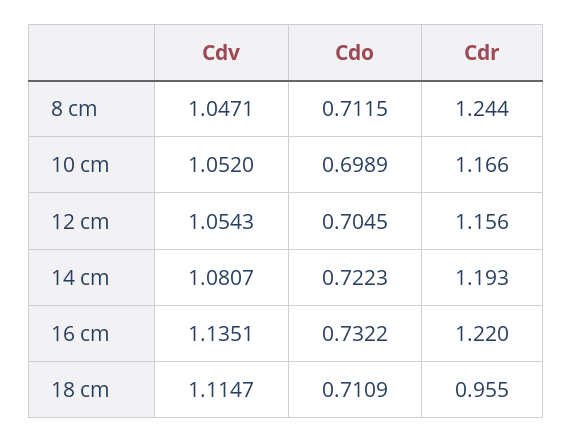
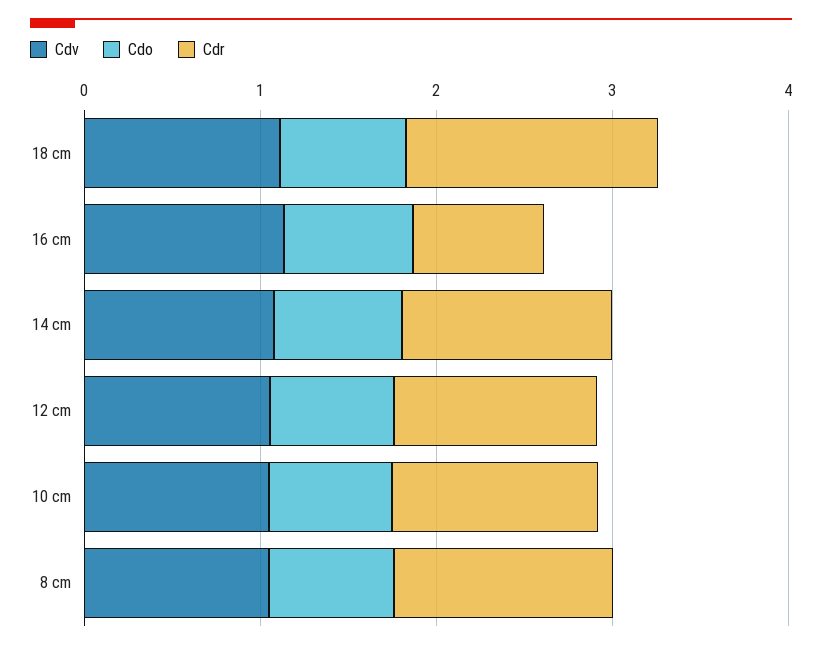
  {
    "Cdv": {
      "8 cm": 1.0471,
      "10 cm": 1.052,
      "12 cm": 1.0543,
      "14 cm": 1.0807,
      "16 cm": 1.1351,
      "18 cm": 1.1147
    },
    "Cdo": {
      "8 cm": 0.7115,
      "10 cm": 0.6989,
      "12 cm": 0.7045,
      "14 cm": 0.7223,
      "16 cm": 0.7322,
      "18 cm": 0.7109
    },
    "Cdr": {
      "8 cm": 1.244,
      "10 cm": 1.166,
      "12 cm": 1.156,
      "14 cm": 1.193,
-     "16 cm": 1.22,
+     "16 cm": 0.8,
-     "18 cm": 0.955
+     "18 cm": 1.4
    }
  }

